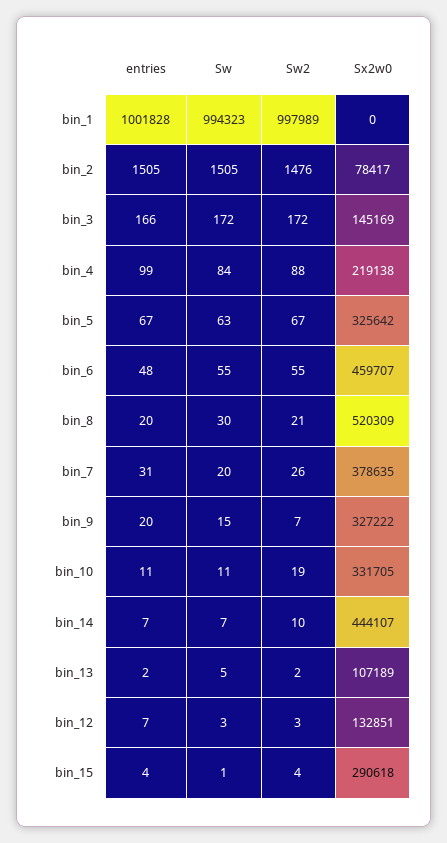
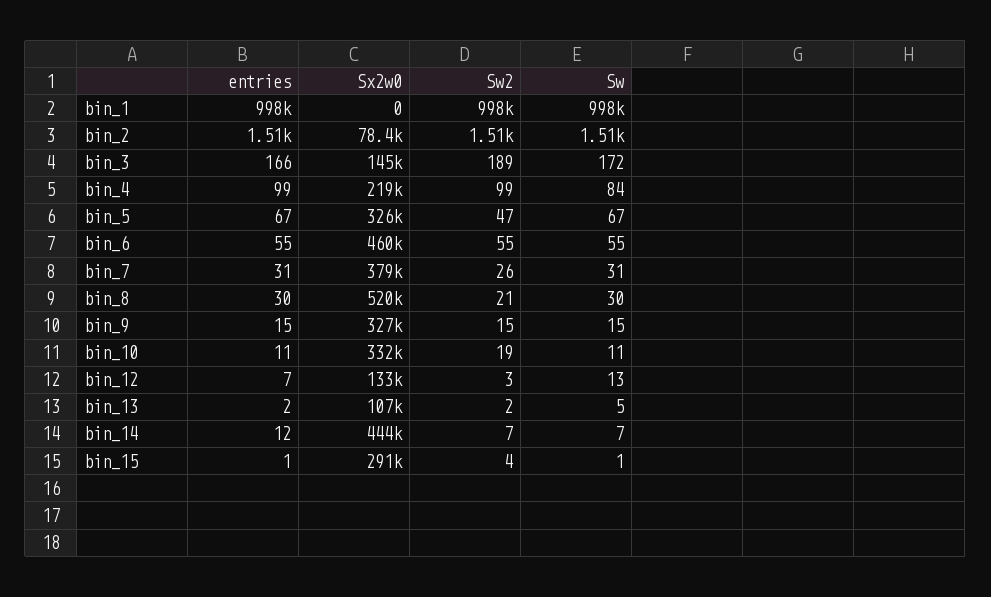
  {
    "entries": {
-     "bin_1": 1001828,
+     "bin_1": 998000,
      "bin_2": 1505,
      "bin_3": 166,
      "bin_4": 99,
      "bin_5": 67,
-     "bin_6": 48,
+     "bin_6": 55,
-     "bin_8": 20,
+     "bin_8": 30,
      "bin_7": 31,
-     "bin_9": 20,
+     "bin_9": 15,
      "bin_10": 11,
-     "bin_14": 7,
+     "bin_14": 12,
      "bin_13": 2,
      "bin_12": 7,
-     "bin_15": 4
+     "bin_15": 1
    },
    "Sw": {
-     "bin_1": 994323,
+     "bin_1": 998000,
      "bin_2": 1505,
      "bin_3": 172,
      "bin_4": 84,
-     "bin_5": 63,
+     "bin_5": 67,
      "bin_6": 55,
      "bin_8": 30,
-     "bin_7": 20,
+     "bin_7": 31,
      "bin_9": 15,
      "bin_10": 11,
      "bin_14": 7,
      "bin_13": 5,
-     "bin_12": 3,
+     "bin_12": 13,
      "bin_15": 1
    },
    "Sw2": {
      "bin_1": 997989,
-     "bin_2": 1476,
+     "bin_2": 1510,
-     "bin_3": 172,
+     "bin_3": 189,
-     "bin_4": 88,
+     "bin_4": 99,
-     "bin_5": 67,
+     "bin_5": 47,
      "bin_6": 55,
      "bin_8": 21,
      "bin_7": 26,
-     "bin_9": 7,
+     "bin_9": 15,
      "bin_10": 19,
-     "bin_14": 10,
+     "bin_14": 7,
      "bin_13": 2,
      "bin_12": 3,
      "bin_15": 4
    },
    "Sx2w0": {
      "bin_1": 0,
      "bin_2": 78417,
      "bin_3": 145169,
      "bin_4": 219138,
      "bin_5": 325642,
      "bin_6": 459707,
      "bin_8": 520309,
      "bin_7": 378635,
      "bin_9": 327222,
      "bin_10": 331705,
      "bin_14": 444107,
      "bin_13": 107189,
      "bin_12": 132851,
      "bin_15": 290618
    }
  }

